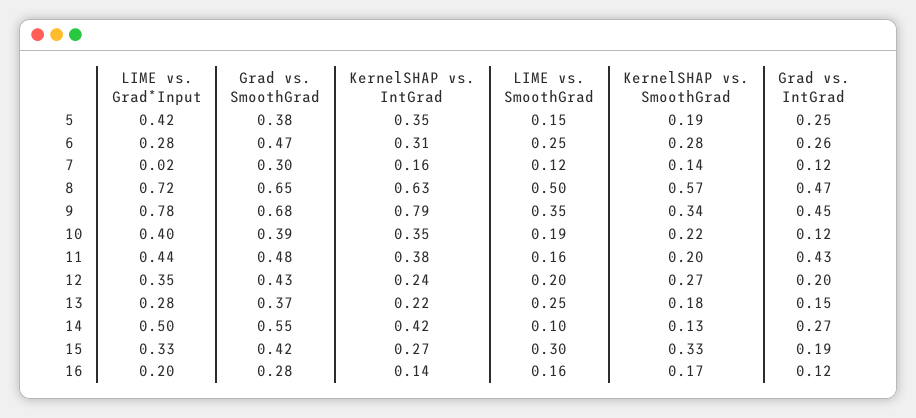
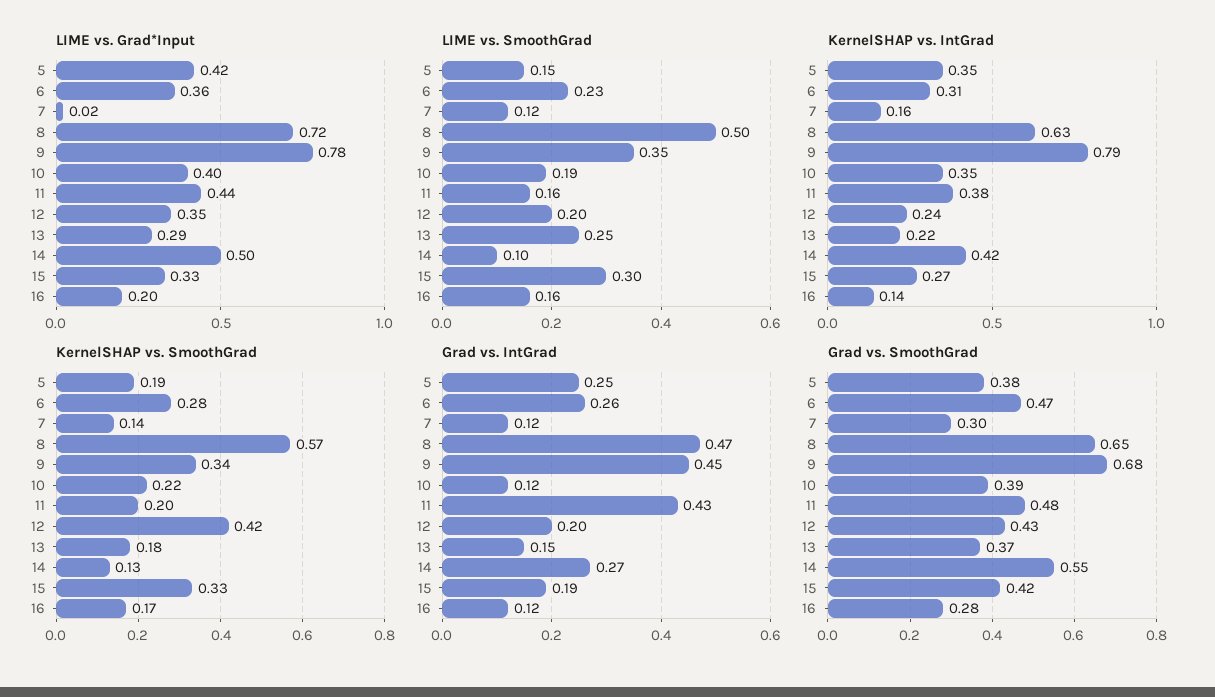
  {
    "LIME vs. Grad*Input": {
      "5": 0.42,
-     "6": 0.28,
+     "6": 0.36,
      "7": 0.02,
      "8": 0.72,
      "9": 0.78,
      "10": 0.4,
      "11": 0.44,
      "12": 0.35,
-     "13": 0.28,
+     "13": 0.29,
      "14": 0.5,
      "15": 0.33,
      "16": 0.2
    },
    "Grad vs. SmoothGrad": {
      "5": 0.38,
      "6": 0.47,
      "7": 0.3,
      "8": 0.65,
      "9": 0.68,
      "10": 0.39,
      "11": 0.48,
      "12": 0.43,
      "13": 0.37,
      "14": 0.55,
      "15": 0.42,
      "16": 0.28
    },
    "KernelSHAP vs. IntGrad": {
      "5": 0.35,
      "6": 0.31,
      "7": 0.16,
      "8": 0.63,
      "9": 0.79,
      "10": 0.35,
      "11": 0.38,
      "12": 0.24,
      "13": 0.22,
      "14": 0.42,
      "15": 0.27,
      "16": 0.14
    },
    "LIME vs. SmoothGrad": {
      "5": 0.15,
-     "6": 0.25,
+     "6": 0.23,
      "7": 0.12,
      "8": 0.5,
      "9": 0.35,
      "10": 0.19,
      "11": 0.16,
      "12": 0.2,
      "13": 0.25,
      "14": 0.1,
      "15": 0.3,
      "16": 0.16
    },
    "KernelSHAP vs. SmoothGrad": {
      "5": 0.19,
      "6": 0.28,
      "7": 0.14,
      "8": 0.57,
      "9": 0.34,
      "10": 0.22,
      "11": 0.2,
-     "12": 0.27,
+     "12": 0.42,
      "13": 0.18,
      "14": 0.13,
      "15": 0.33,
      "16": 0.17
    },
    "Grad vs. IntGrad": {
      "5": 0.25,
      "6": 0.26,
      "7": 0.12,
      "8": 0.47,
      "9": 0.45,
      "10": 0.12,
      "11": 0.43,
      "12": 0.2,
      "13": 0.15,
      "14": 0.27,
      "15": 0.19,
      "16": 0.12
    }
  }

